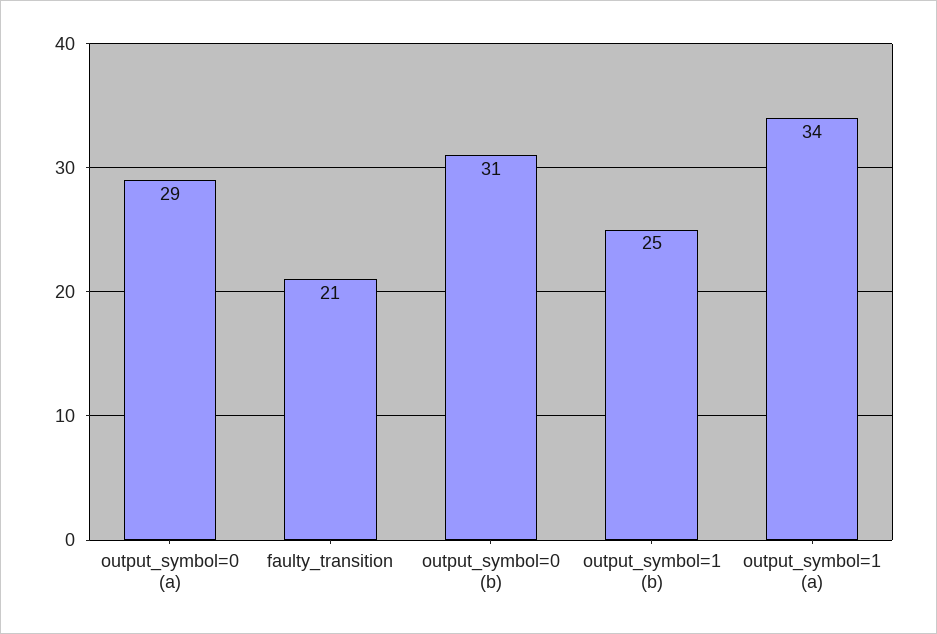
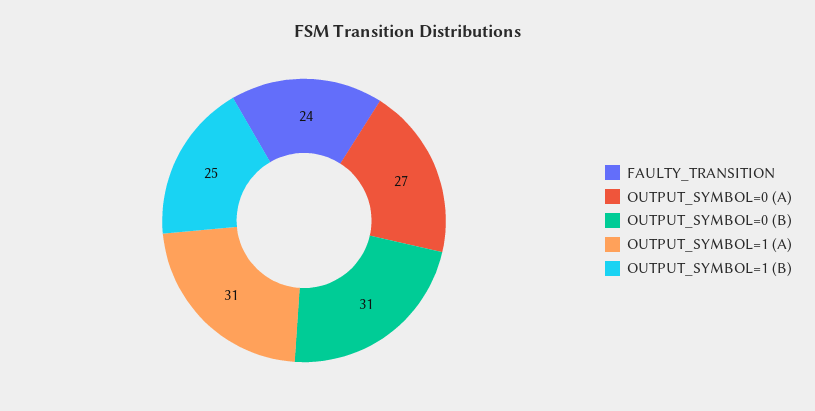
  {
-   "output_symbol=0 (a)": 29,
+   "output_symbol=0 (a)": 27,
-   "faulty_transition": 21,
+   "faulty_transition": 24,
    "output_symbol=0 (b)": 31,
    "output_symbol=1 (b)": 25,
-   "output_symbol=1 (a)": 34
+   "output_symbol=1 (a)": 31
  }

